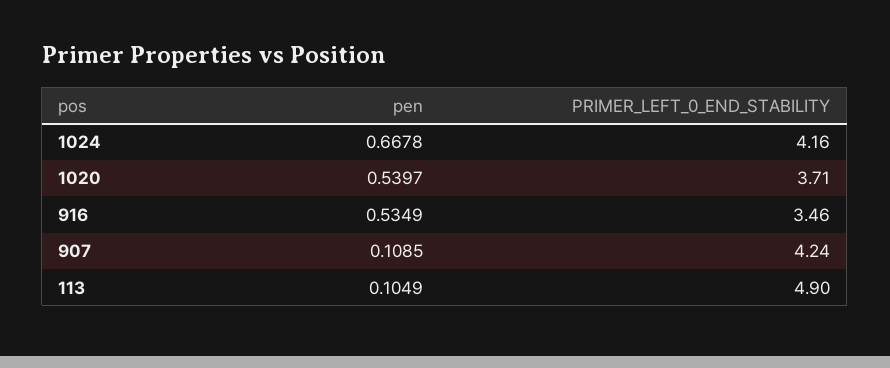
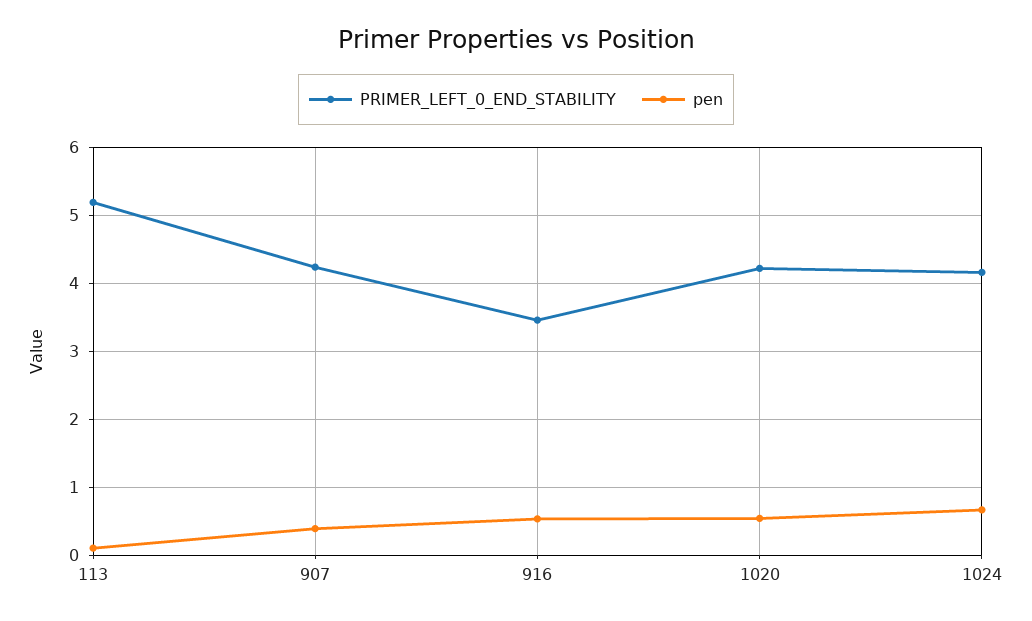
  {
    "pen": {
      "1024": 0.6678,
      "1020": 0.5397,
      "916": 0.5349,
-     "907": 0.1085,
+     "907": 0.4,
      "113": 0.1049
    },
    "PRIMER_LEFT_0_END_STABILITY": {
      "1024": 4.16,
-     "1020": 3.71,
+     "1020": 4.2,
      "916": 3.46,
      "907": 4.24,
-     "113": 4.9
+     "113": 5.2
    }
  }

